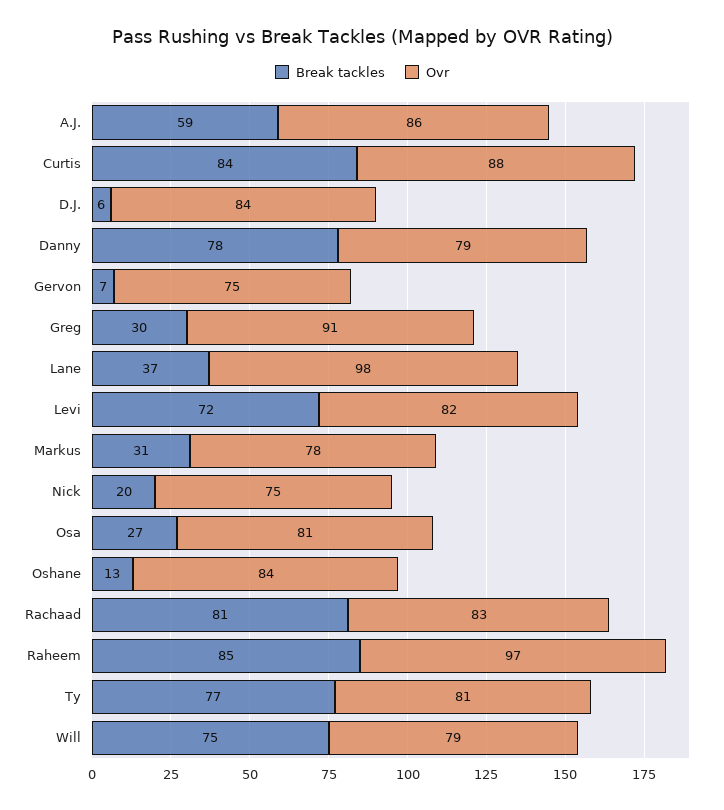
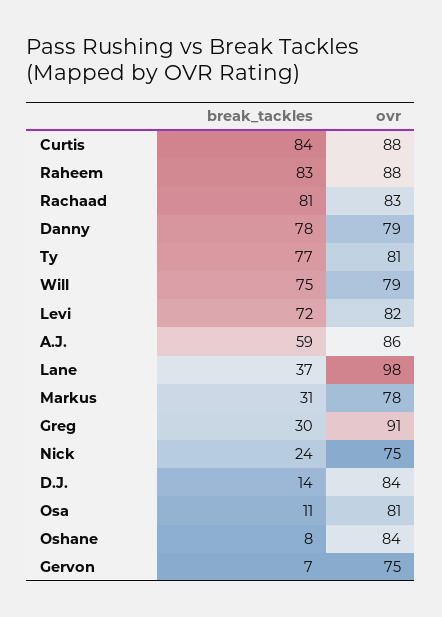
  {
    "Break tackles": {
      "A.J.": 59,
      "Curtis": 84,
-     "D.J.": 6,
+     "D.J.": 14,
      "Danny": 78,
      "Gervon": 7,
      "Greg": 30,
      "Lane": 37,
      "Levi": 72,
      "Markus": 31,
-     "Nick": 20,
+     "Nick": 24,
-     "Osa": 27,
+     "Osa": 11,
-     "Oshane": 13,
+     "Oshane": 8,
      "Rachaad": 81,
-     "Raheem": 85,
+     "Raheem": 83,
      "Ty": 77,
      "Will": 75
    },
    "Ovr": {
      "A.J.": 86,
      "Curtis": 88,
      "D.J.": 84,
      "Danny": 79,
      "Gervon": 75,
      "Greg": 91,
      "Lane": 98,
      "Levi": 82,
      "Markus": 78,
      "Nick": 75,
      "Osa": 81,
      "Oshane": 84,
      "Rachaad": 83,
-     "Raheem": 97,
+     "Raheem": 88,
      "Ty": 81,
      "Will": 79
    }
  }

